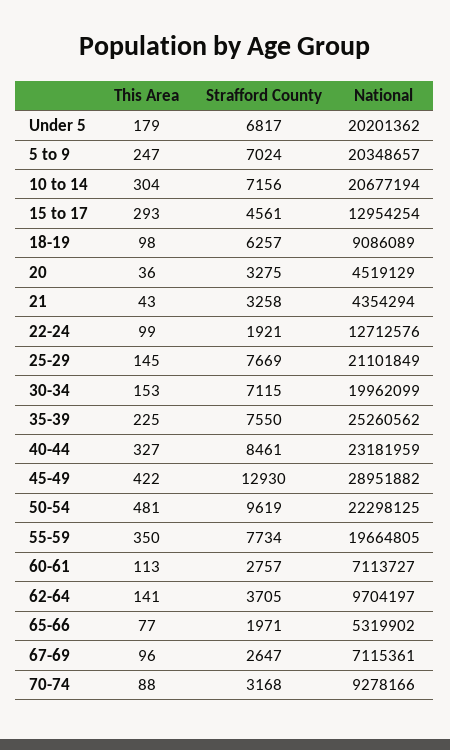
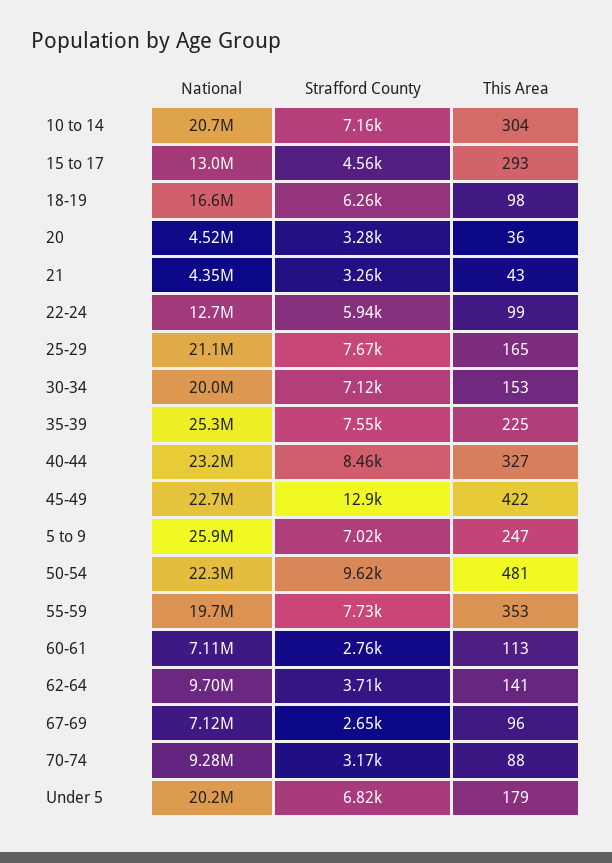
  {
    "This Area": {
      "Under 5": 179,
      "5 to 9": 247,
      "10 to 14": 304,
      "15 to 17": 293,
      "18-19": 98,
      "20": 36,
      "21": 43,
      "22-24": 99,
-     "25-29": 145,
+     "25-29": 165,
      "30-34": 153,
      "35-39": 225,
      "40-44": 327,
      "45-49": 422,
      "50-54": 481,
-     "55-59": 350,
+     "55-59": 353,
      "60-61": 113,
      "62-64": 141,
-     "65-66": 77,
      "67-69": 96,
      "70-74": 88
    },
    "Strafford County": {
      "Under 5": 6817,
      "5 to 9": 7024,
      "10 to 14": 7156,
      "15 to 17": 4561,
      "18-19": 6257,
      "20": 3275,
      "21": 3258,
-     "22-24": 1921,
+     "22-24": 5940,
      "25-29": 7669,
      "30-34": 7115,
      "35-39": 7550,
      "40-44": 8461,
      "45-49": 12930,
      "50-54": 9619,
      "55-59": 7734,
      "60-61": 2757,
      "62-64": 3705,
-     "65-66": 1971,
      "67-69": 2647,
      "70-74": 3168
    },
    "National": {
      "Under 5": 20201362,
-     "5 to 9": 20348657,
+     "5 to 9": 25900000,
      "10 to 14": 20677194,
      "15 to 17": 12954254,
-     "18-19": 9086089,
+     "18-19": 16600000,
      "20": 4519129,
      "21": 4354294,
      "22-24": 12712576,
      "25-29": 21101849,
      "30-34": 19962099,
      "35-39": 25260562,
      "40-44": 23181959,
-     "45-49": 28951882,
+     "45-49": 22700000,
      "50-54": 22298125,
      "55-59": 19664805,
      "60-61": 7113727,
      "62-64": 9704197,
-     "65-66": 5319902,
      "67-69": 7115361,
      "70-74": 9278166
    }
  }

